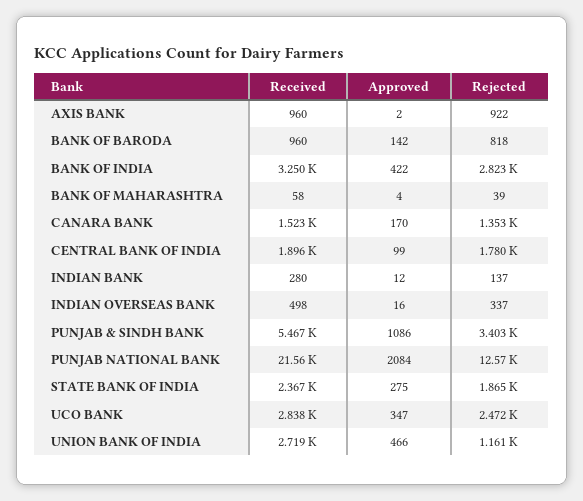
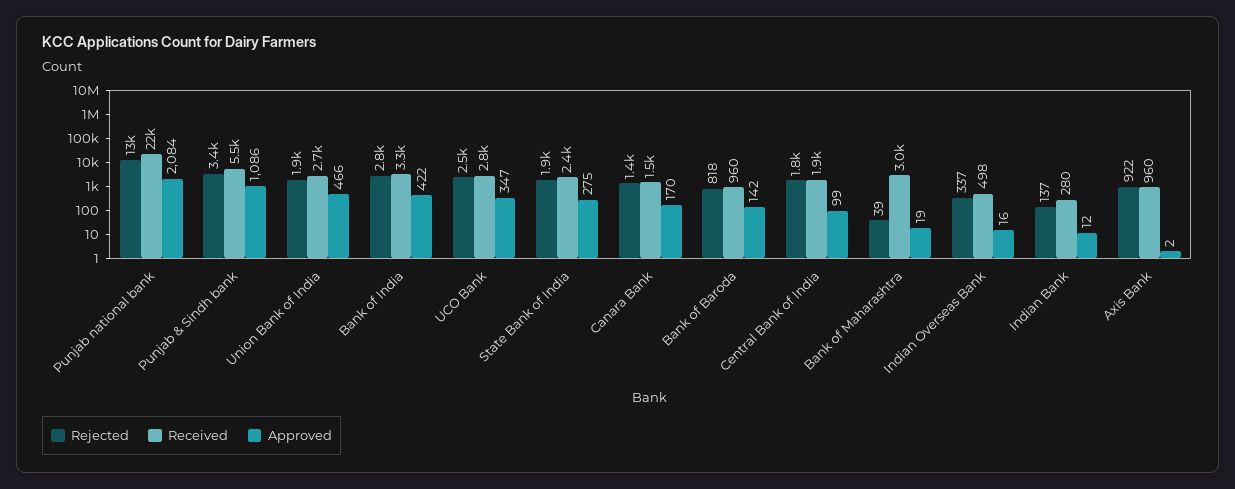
  {
    "Received": {
      "AXIS BANK": 960,
      "BANK OF BARODA": 960,
      "BANK OF INDIA": 3250,
-     "BANK OF MAHARASHTRA": 58,
+     "BANK OF MAHARASHTRA": 3000,
      "CANARA BANK": 1523,
      "CENTRAL BANK OF INDIA": 1896,
      "INDIAN BANK": 280,
      "INDIAN OVERSEAS BANK": 498,
      "PUNJAB & SINDH BANK": 5467,
      "PUNJAB NATIONAL BANK": 21560,
      "STATE BANK OF INDIA": 2367,
      "UCO BANK": 2838,
      "UNION BANK OF INDIA": 2719
    },
    "Approved": {
      "AXIS BANK": 2,
      "BANK OF BARODA": 142,
      "BANK OF INDIA": 422,
-     "BANK OF MAHARASHTRA": 4,
+     "BANK OF MAHARASHTRA": 19,
      "CANARA BANK": 170,
      "CENTRAL BANK OF INDIA": 99,
      "INDIAN BANK": 12,
      "INDIAN OVERSEAS BANK": 16,
      "PUNJAB & SINDH BANK": 1086,
      "PUNJAB NATIONAL BANK": 2084,
      "STATE BANK OF INDIA": 275,
      "UCO BANK": 347,
      "UNION BANK OF INDIA": 466
    },
    "Rejected": {
      "AXIS BANK": 922,
      "BANK OF BARODA": 818,
      "BANK OF INDIA": 2823,
      "BANK OF MAHARASHTRA": 39,
      "CANARA BANK": 1353,
      "CENTRAL BANK OF INDIA": 1780,
      "INDIAN BANK": 137,
      "INDIAN OVERSEAS BANK": 337,
      "PUNJAB & SINDH BANK": 3403,
      "PUNJAB NATIONAL BANK": 12570,
      "STATE BANK OF INDIA": 1865,
      "UCO BANK": 2472,
-     "UNION BANK OF INDIA": 1161
+     "UNION BANK OF INDIA": 1900
    }
  }

